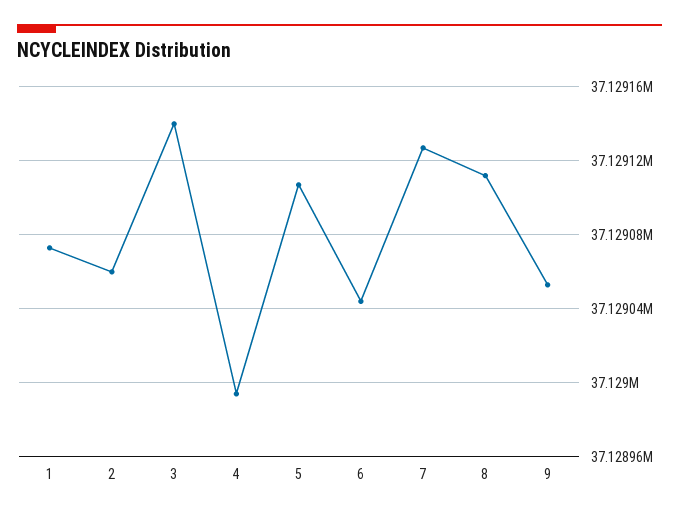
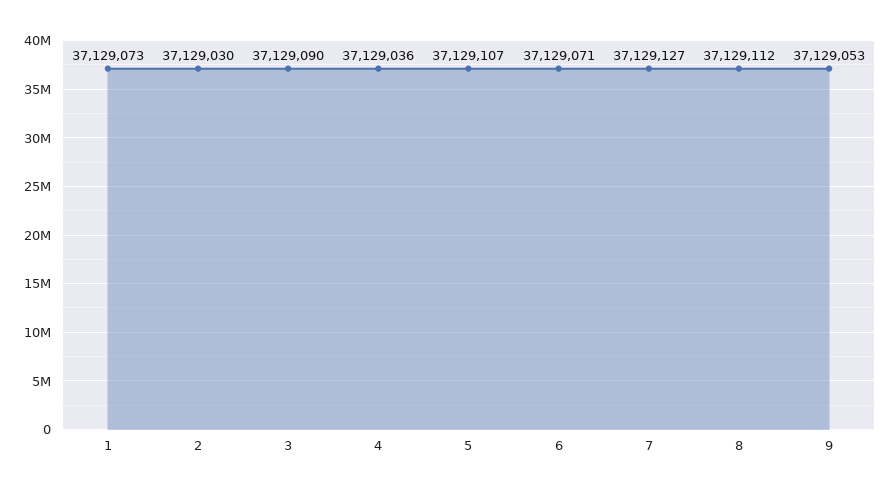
  {
    "1": 37129073,
-   "2": 37129060,
+   "2": 37129030,
-   "3": 37129140,
+   "3": 37129090,
-   "4": 37128995,
+   "4": 37129036,
    "5": 37129107,
-   "6": 37129045,
+   "6": 37129071,
    "7": 37129127,
    "8": 37129112,
    "9": 37129053
  }

